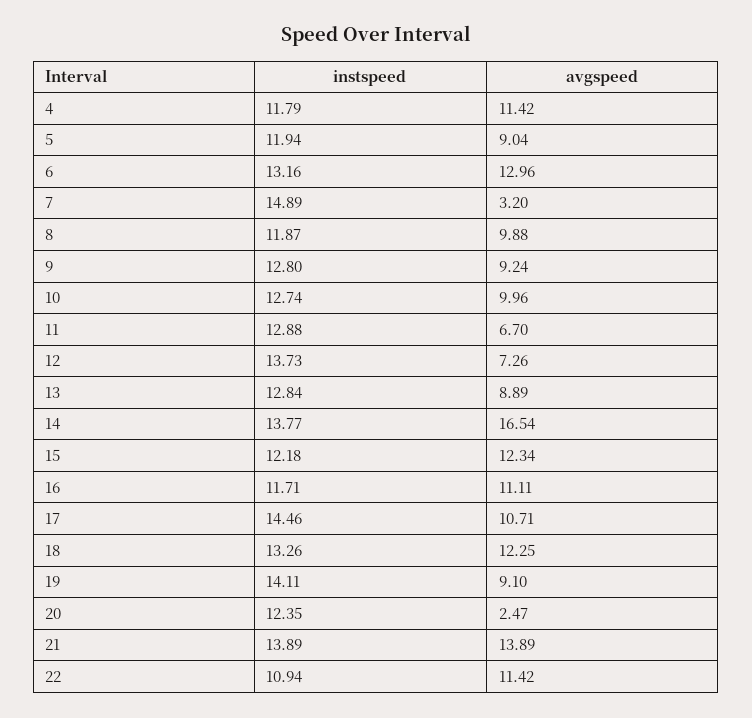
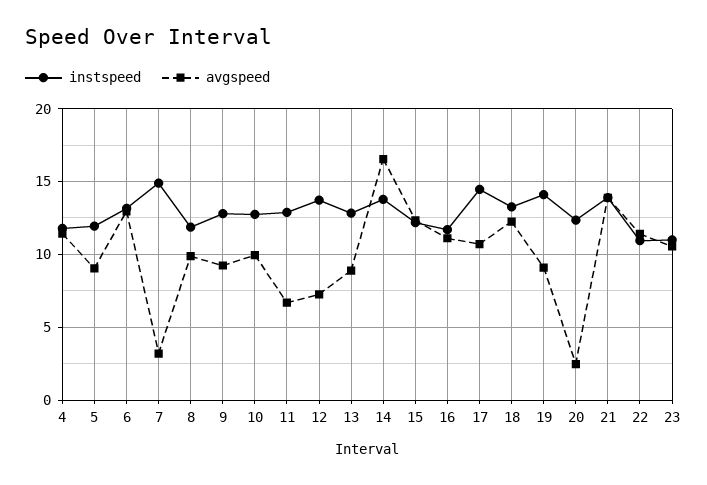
  {
    "instspeed": {
      "4": 11.79,
      "5": 11.94,
      "6": 13.16,
      "7": 14.89,
      "8": 11.87,
      "9": 12.8,
      "10": 12.74,
      "11": 12.88,
      "12": 13.73,
      "13": 12.84,
      "14": 13.77,
      "15": 12.18,
      "16": 11.71,
      "17": 14.46,
      "18": 13.26,
      "19": 14.11,
      "20": 12.35,
      "21": 13.89,
-     "22": 10.94
+     "22": 10.94,
+     "23": 11
    },
    "avgspeed": {
      "4": 11.42,
      "5": 9.04,
      "6": 12.96,
      "7": 3.2,
      "8": 9.88,
      "9": 9.24,
      "10": 9.96,
      "11": 6.7,
      "12": 7.26,
      "13": 8.89,
      "14": 16.54,
      "15": 12.34,
      "16": 11.11,
      "17": 10.71,
      "18": 12.25,
      "19": 9.1,
      "20": 2.47,
      "21": 13.89,
-     "22": 11.42
+     "22": 11.42,
+     "23": 10.5
    }
  }

